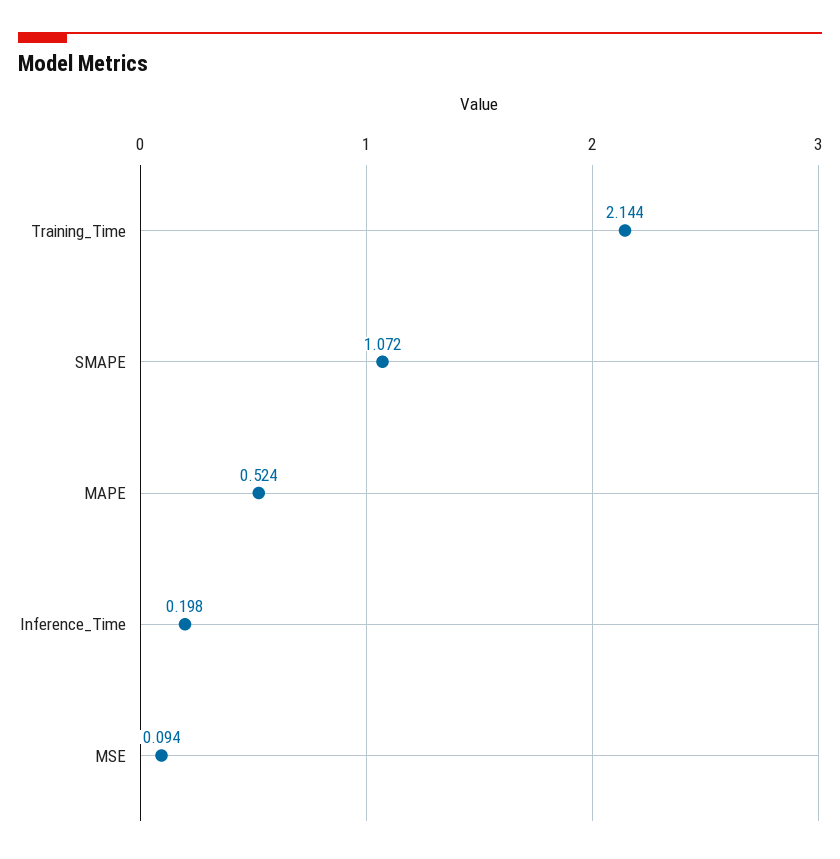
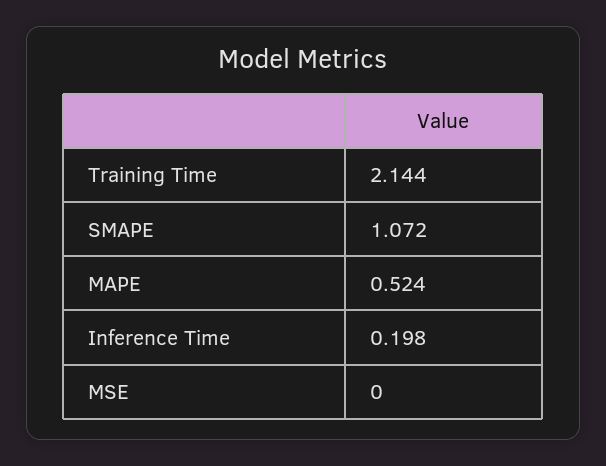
  {
    "Training_Time": 2.144,
    "SMAPE": 1.072,
    "MAPE": 0.524,
    "Inference_Time": 0.198,
-   "MSE": 0.094
+   "MSE": 0
  }

